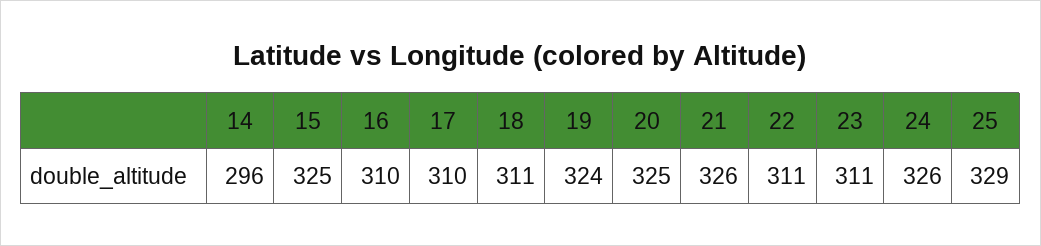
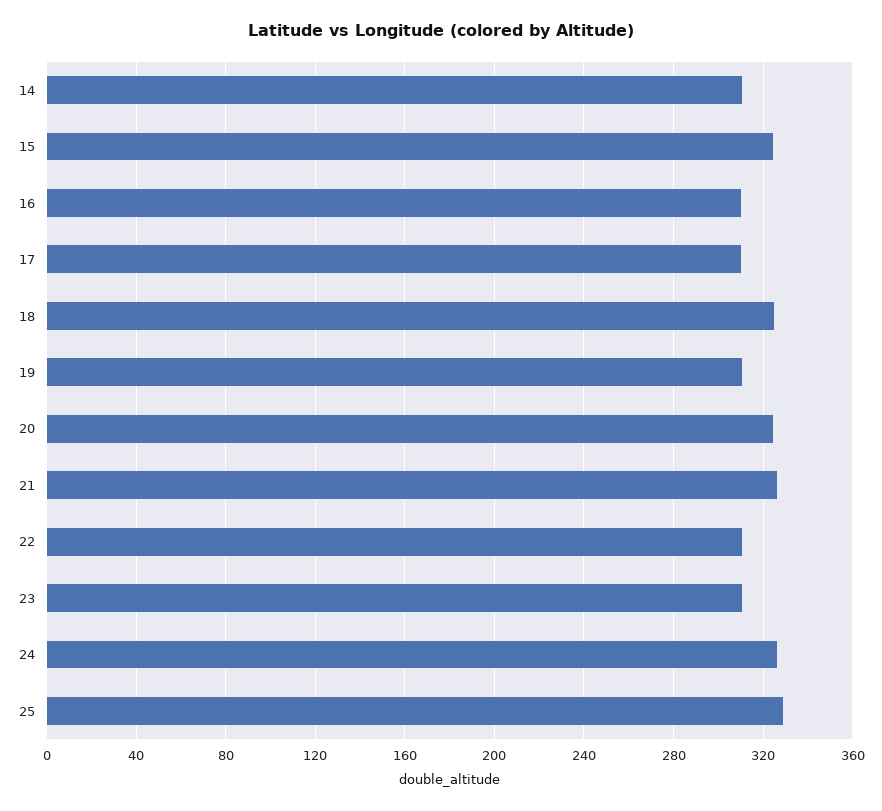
  {
-   "14": 296,
+   "14": 310,
    "15": 325,
    "16": 310,
    "17": 310,
-   "18": 311,
+   "18": 325,
-   "19": 324,
+   "19": 310,
    "20": 325,
    "21": 326,
    "22": 311,
    "23": 311,
    "24": 326,
    "25": 329
  }

